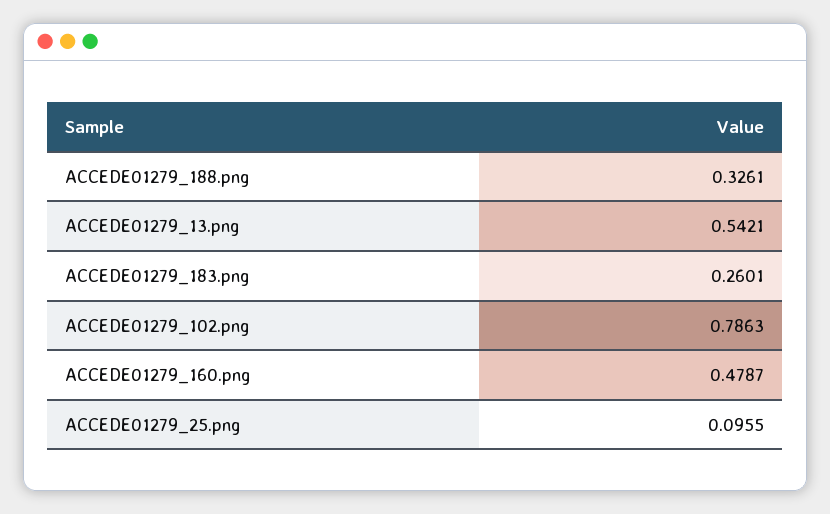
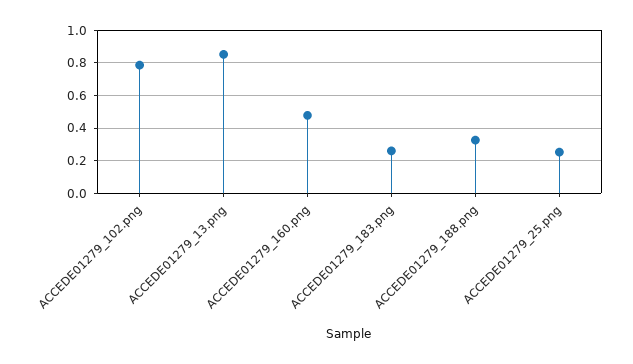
  {
    "ACCEDE01279_188.png": 0.3261,
-   "ACCEDE01279_13.png": 0.5421,
+   "ACCEDE01279_13.png": 0.85,
    "ACCEDE01279_183.png": 0.2601,
    "ACCEDE01279_102.png": 0.7863,
    "ACCEDE01279_160.png": 0.4787,
-   "ACCEDE01279_25.png": 0.0955
+   "ACCEDE01279_25.png": 0.25
  }

